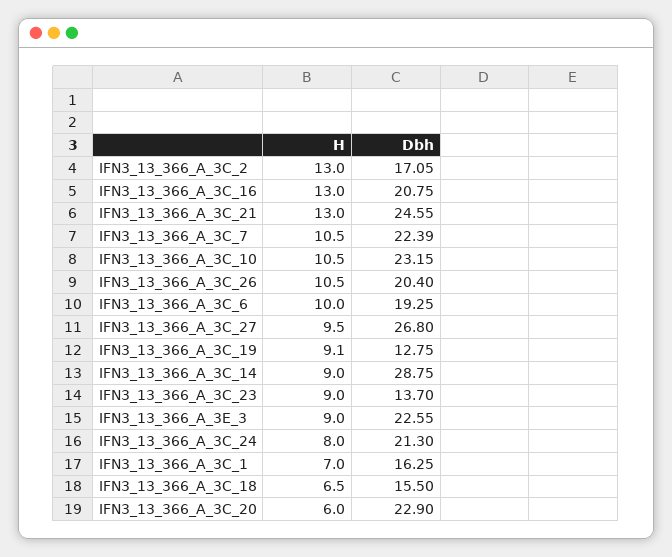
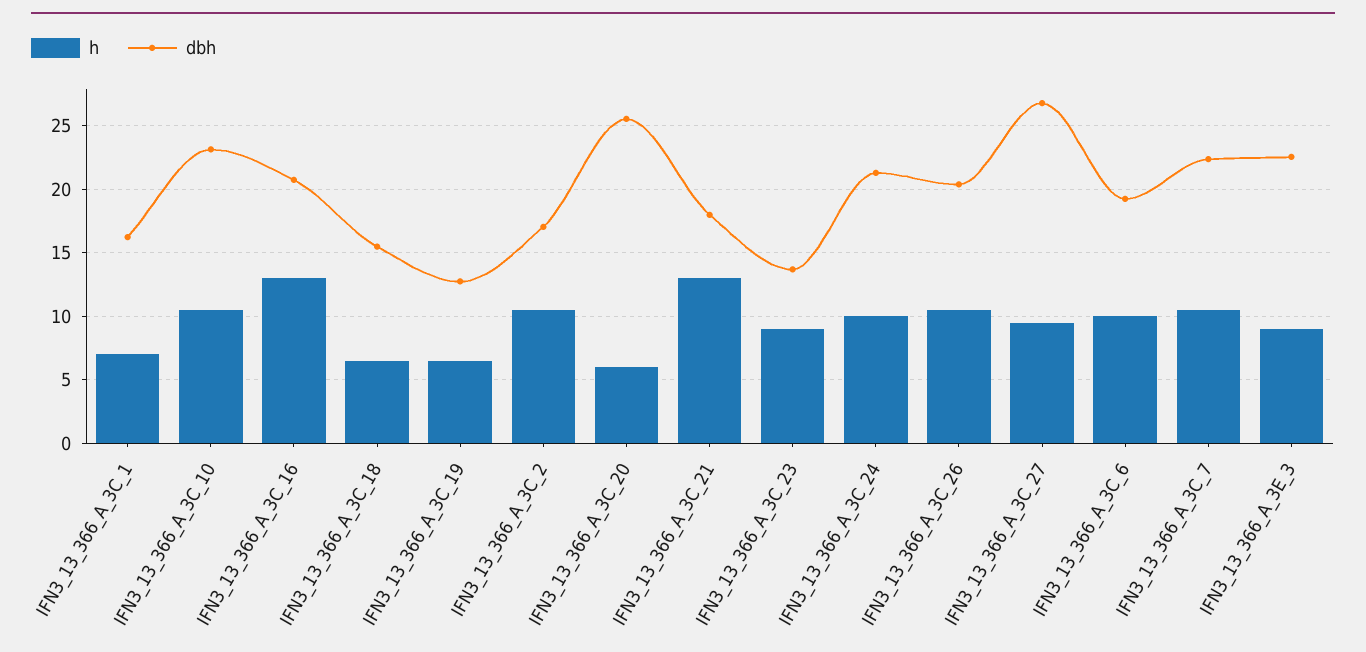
  {
    "H": {
-     "IFN3_13_366_A_3C_2": 13,
+     "IFN3_13_366_A_3C_2": 10.5,
      "IFN3_13_366_A_3C_16": 13,
      "IFN3_13_366_A_3C_21": 13,
      "IFN3_13_366_A_3C_7": 10.5,
      "IFN3_13_366_A_3C_10": 10.5,
      "IFN3_13_366_A_3C_26": 10.5,
      "IFN3_13_366_A_3C_6": 10,
      "IFN3_13_366_A_3C_27": 9.5,
-     "IFN3_13_366_A_3C_19": 9.1,
+     "IFN3_13_366_A_3C_19": 6.5,
-     "IFN3_13_366_A_3C_14": 9,
      "IFN3_13_366_A_3C_23": 9,
      "IFN3_13_366_A_3E_3": 9,
-     "IFN3_13_366_A_3C_24": 8,
+     "IFN3_13_366_A_3C_24": 10,
      "IFN3_13_366_A_3C_1": 7,
      "IFN3_13_366_A_3C_18": 6.5,
      "IFN3_13_366_A_3C_20": 6
    },
    "Dbh": {
      "IFN3_13_366_A_3C_2": 17.05,
      "IFN3_13_366_A_3C_16": 20.75,
-     "IFN3_13_366_A_3C_21": 24.55,
+     "IFN3_13_366_A_3C_21": 18,
      "IFN3_13_366_A_3C_7": 22.39,
      "IFN3_13_366_A_3C_10": 23.15,
      "IFN3_13_366_A_3C_26": 20.4,
      "IFN3_13_366_A_3C_6": 19.25,
      "IFN3_13_366_A_3C_27": 26.8,
      "IFN3_13_366_A_3C_19": 12.75,
-     "IFN3_13_366_A_3C_14": 28.75,
      "IFN3_13_366_A_3C_23": 13.7,
      "IFN3_13_366_A_3E_3": 22.55,
      "IFN3_13_366_A_3C_24": 21.3,
      "IFN3_13_366_A_3C_1": 16.25,
      "IFN3_13_366_A_3C_18": 15.5,
-     "IFN3_13_366_A_3C_20": 22.9
+     "IFN3_13_366_A_3C_20": 25.5
    }
  }

